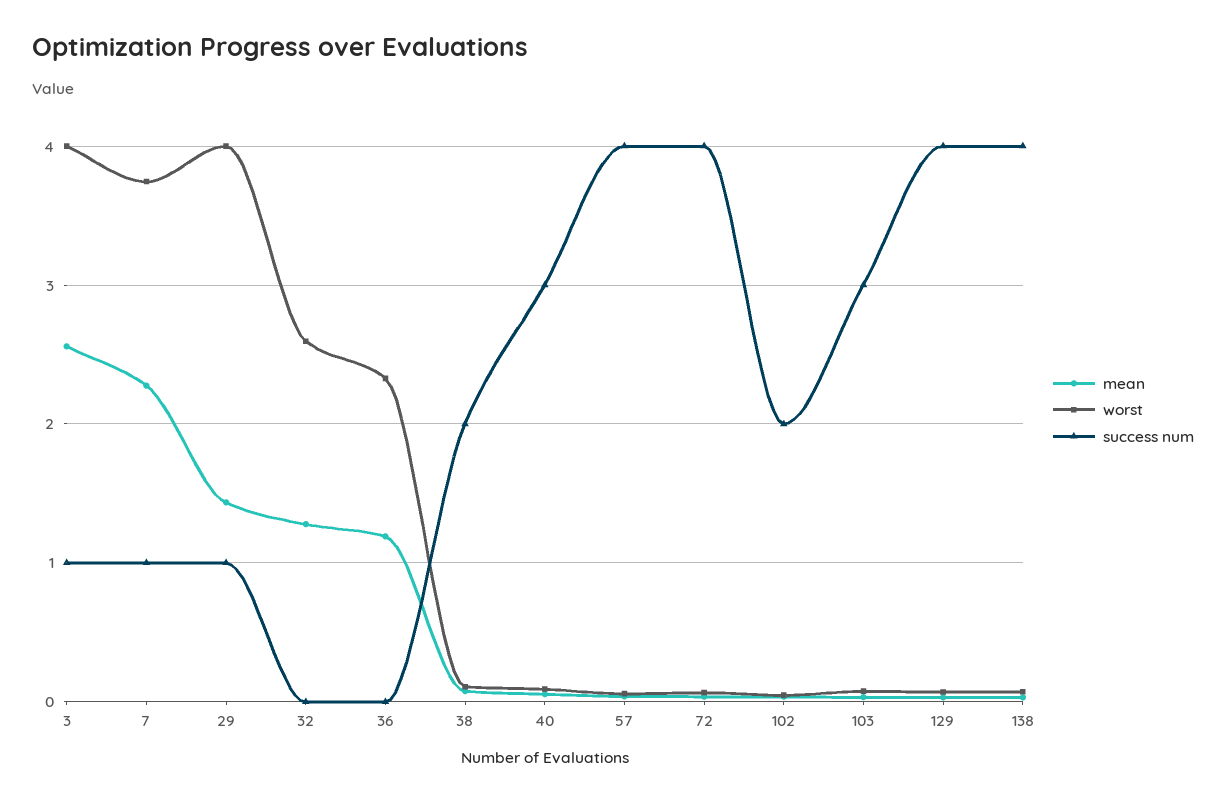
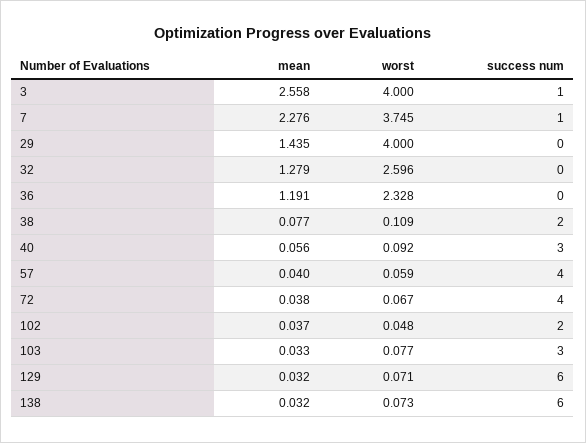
  {
    "mean": {
      "3": 2.558,
      "7": 2.276,
      "29": 1.435,
      "32": 1.279,
      "36": 1.191,
      "38": 0.077,
      "40": 0.056,
      "57": 0.04,
      "72": 0.038,
      "102": 0.037,
      "103": 0.033,
      "129": 0.032,
      "138": 0.032
    },
    "worst": {
      "3": 4,
      "7": 3.745,
      "29": 4,
      "32": 2.596,
      "36": 2.328,
      "38": 0.109,
      "40": 0.092,
      "57": 0.059,
      "72": 0.067,
      "102": 0.048,
      "103": 0.077,
      "129": 0.071,
      "138": 0.073
    },
    "success num": {
      "3": 1,
      "7": 1,
-     "29": 1,
+     "29": 0,
      "32": 0,
      "36": 0,
      "38": 2,
      "40": 3,
      "57": 4,
      "72": 4,
      "102": 2,
      "103": 3,
-     "129": 4,
+     "129": 6,
-     "138": 4
+     "138": 6
    }
  }

